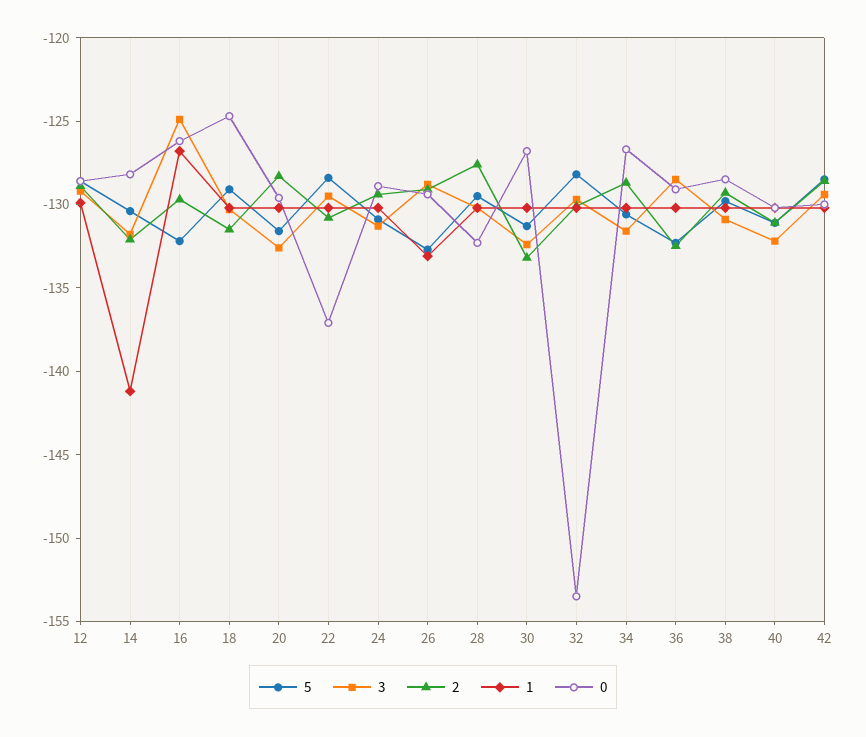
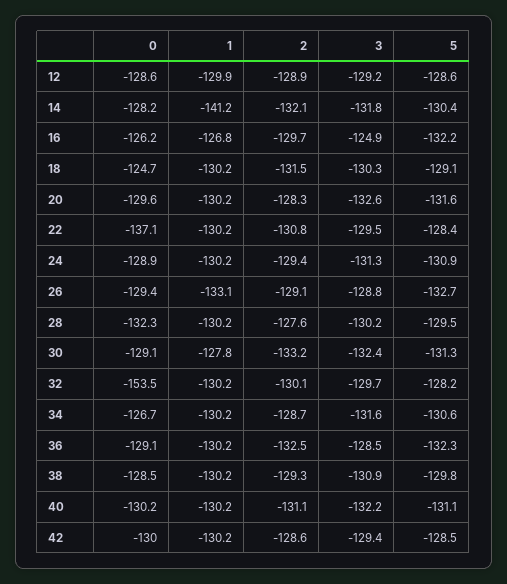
  {
    "5": {
      "12": -128.6,
      "14": -130.4,
      "16": -132.2,
      "18": -129.1,
      "20": -131.6,
      "22": -128.4,
      "24": -130.9,
      "26": -132.7,
      "28": -129.5,
      "30": -131.3,
      "32": -128.2,
      "34": -130.6,
      "36": -132.3,
      "38": -129.8,
      "40": -131.1,
      "42": -128.5
    },
    "3": {
      "12": -129.2,
      "14": -131.8,
      "16": -124.9,
      "18": -130.3,
      "20": -132.6,
      "22": -129.5,
      "24": -131.3,
      "26": -128.8,
      "28": -130.2,
      "30": -132.4,
      "32": -129.7,
      "34": -131.6,
      "36": -128.5,
      "38": -130.9,
      "40": -132.2,
      "42": -129.4
    },
    "2": {
      "12": -128.9,
      "14": -132.1,
      "16": -129.7,
      "18": -131.5,
      "20": -128.3,
      "22": -130.8,
      "24": -129.4,
      "26": -129.1,
      "28": -127.6,
      "30": -133.2,
      "32": -130.1,
      "34": -128.7,
      "36": -132.5,
      "38": -129.3,
      "40": -131.1,
      "42": -128.6
    },
    "1": {
      "12": -129.9,
      "14": -141.2,
      "16": -126.8,
      "18": -130.2,
      "20": -130.2,
      "22": -130.2,
      "24": -130.2,
      "26": -133.1,
      "28": -130.2,
-     "30": -130,
+     "30": -127.8,
      "32": -130.2,
      "34": -130.2,
      "36": -130.2,
      "38": -130.2,
      "40": -130.2,
      "42": -130.2
    },
    "0": {
      "12": -128.6,
      "14": -128.2,
      "16": -126.2,
      "18": -124.7,
      "20": -129.6,
      "22": -137.1,
      "24": -128.9,
      "26": -129.4,
      "28": -132.3,
-     "30": -127,
+     "30": -129.1,
      "32": -153.5,
      "34": -126.7,
      "36": -129.1,
      "38": -128.5,
      "40": -130.2,
      "42": -130
    }
  }

